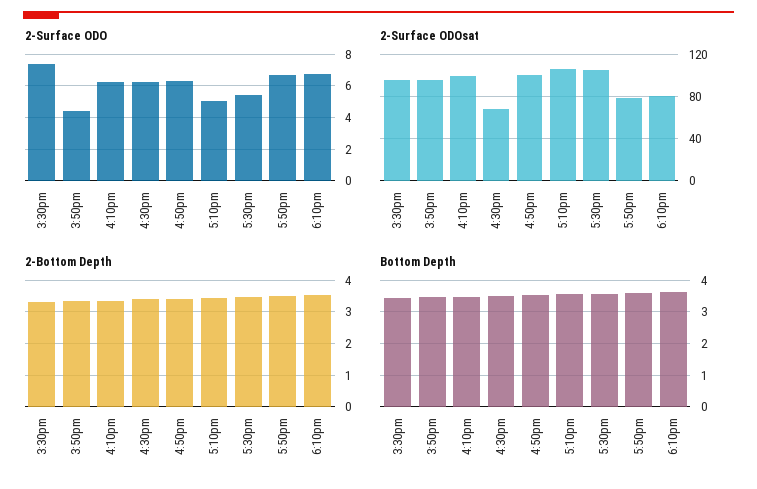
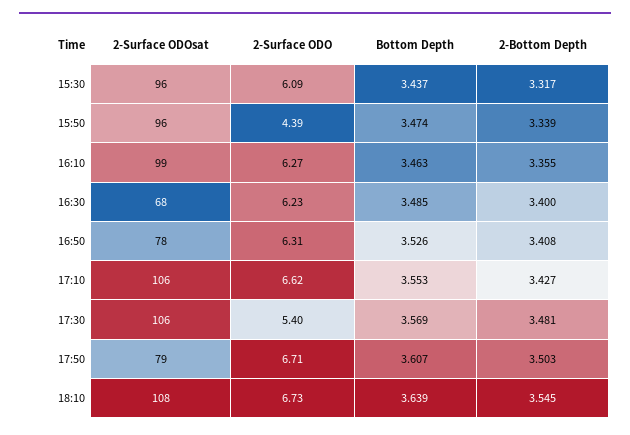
  {
    "2-Surface ODO": {
-     "3:30pm": 7.5,
+     "3:30pm": 6.09,
      "3:50pm": 4.39,
      "4:10pm": 6.27,
      "4:30pm": 6.23,
      "4:50pm": 6.31,
-     "5:10pm": 5,
+     "5:10pm": 6.62,
      "5:30pm": 5.4,
      "5:50pm": 6.71,
      "6:10pm": 6.73
    },
    "2-Surface ODOsat": {
      "3:30pm": 96,
      "3:50pm": 96,
      "4:10pm": 99,
      "4:30pm": 68,
-     "4:50pm": 100,
+     "4:50pm": 78,
      "5:10pm": 106,
      "5:30pm": 106,
      "5:50pm": 79,
-     "6:10pm": 80
+     "6:10pm": 108
    },
    "2-Bottom Depth": {
      "3:30pm": 3.317,
      "3:50pm": 3.339,
      "4:10pm": 3.355,
      "4:30pm": 3.4,
      "4:50pm": 3.408,
      "5:10pm": 3.427,
      "5:30pm": 3.481,
      "5:50pm": 3.503,
      "6:10pm": 3.545
    },
    "Bottom Depth": {
      "3:30pm": 3.437,
      "3:50pm": 3.474,
      "4:10pm": 3.463,
      "4:30pm": 3.485,
      "4:50pm": 3.526,
      "5:10pm": 3.553,
      "5:30pm": 3.569,
      "5:50pm": 3.607,
      "6:10pm": 3.639
    }
  }

